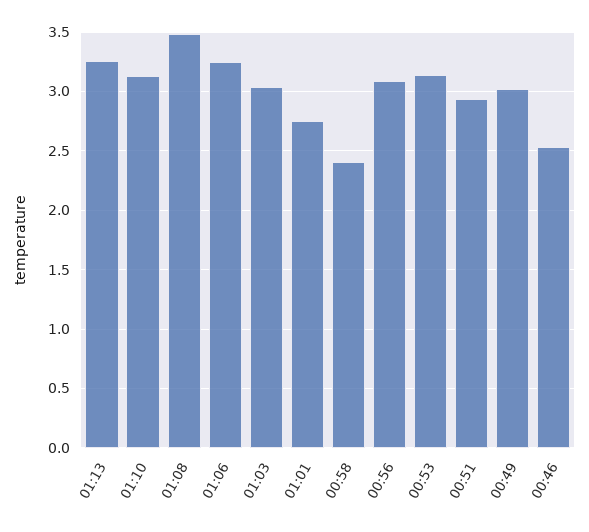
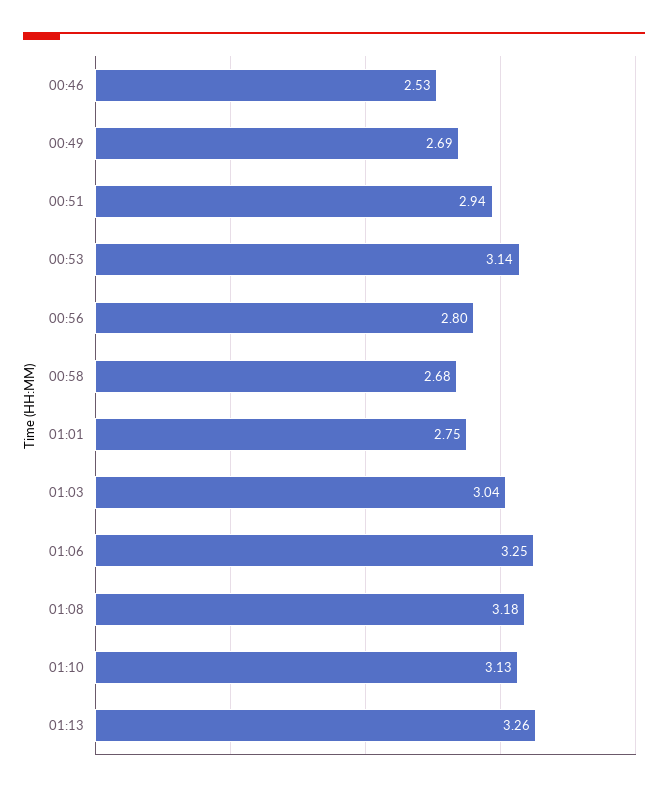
  {
    "01:13": 3.26,
    "01:10": 3.13,
-   "01:08": 3.5,
+   "01:08": 3.18,
    "01:06": 3.25,
    "01:03": 3.04,
    "01:01": 2.75,
-   "00:58": 2.4,
+   "00:58": 2.68,
-   "00:56": 3.1,
+   "00:56": 2.8,
    "00:53": 3.14,
    "00:51": 2.94,
-   "00:49": 3,
+   "00:49": 2.69,
    "00:46": 2.53
  }

